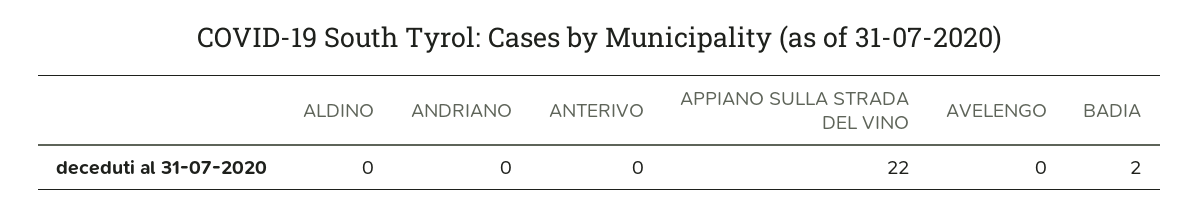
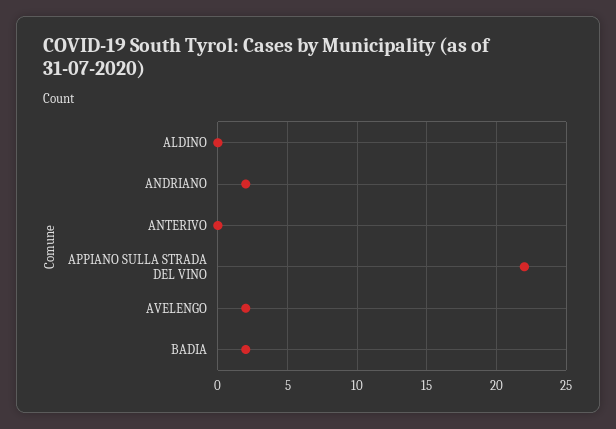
  {
    "ALDINO": 0,
-   "ANDRIANO": 0,
+   "ANDRIANO": 2,
    "ANTERIVO": 0,
    "APPIANO SULLA STRADA DEL VINO": 22,
-   "AVELENGO": 0,
+   "AVELENGO": 2,
    "BADIA": 2
  }

